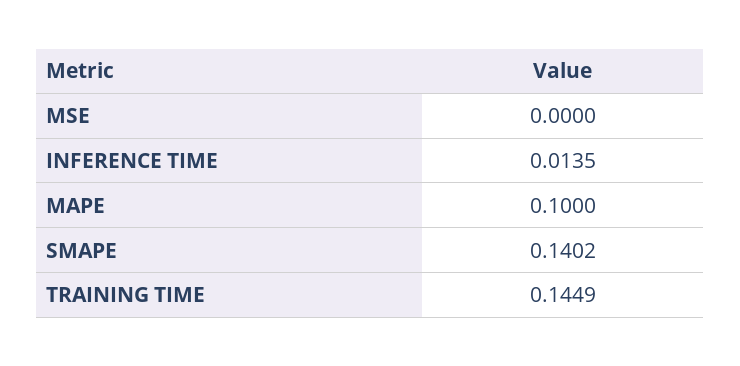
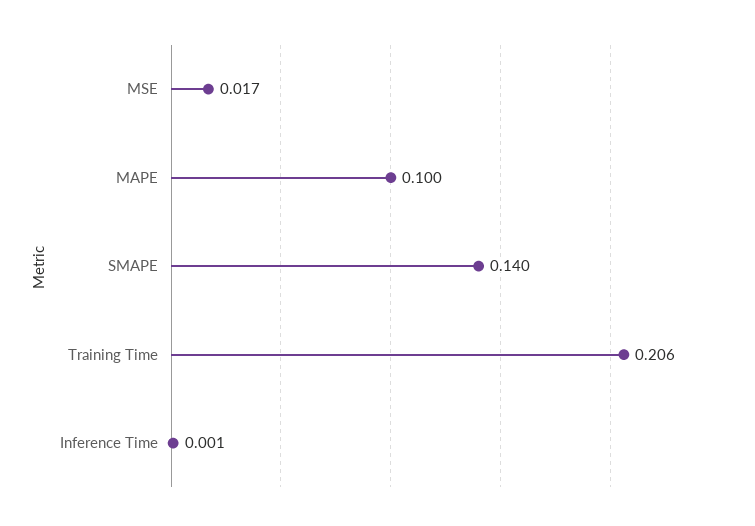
  {
-   "MSE": 0,
+   "MSE": 0.017,
-   "INFERENCE TIME": 0.0135,
+   "INFERENCE TIME": 0.001,
    "MAPE": 0.1,
    "SMAPE": 0.1402,
-   "TRAINING TIME": 0.1449
+   "TRAINING TIME": 0.206
  }

